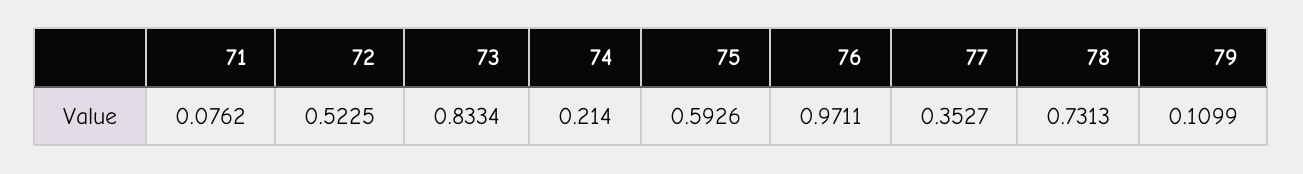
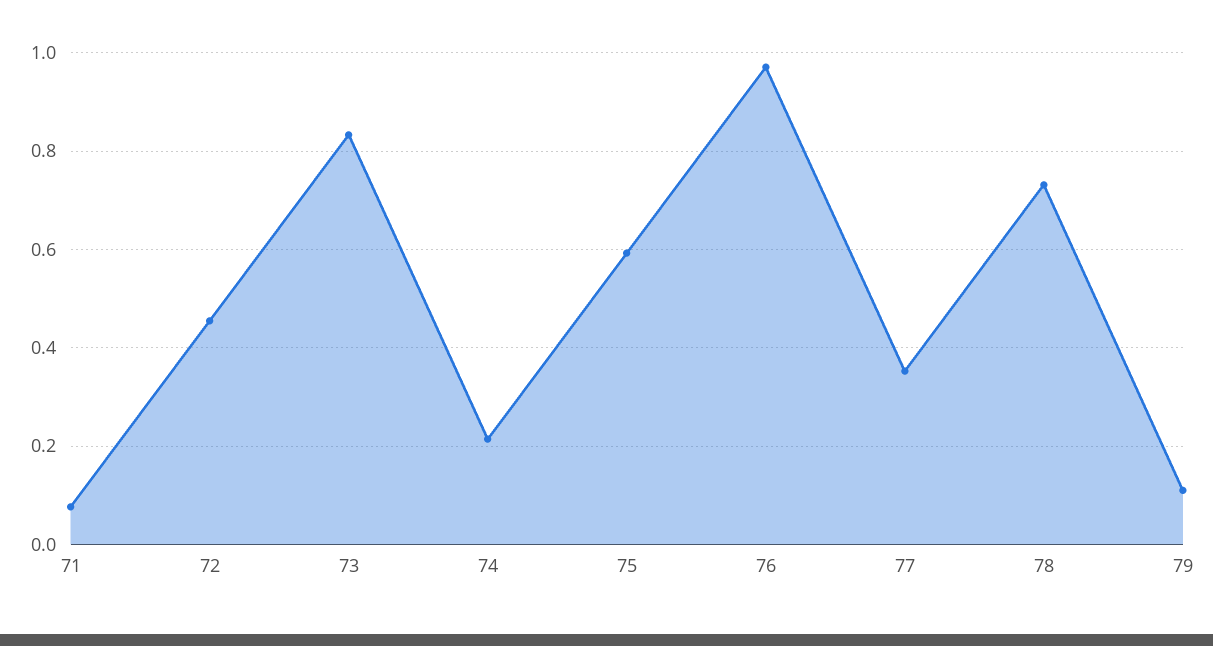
  {
    "71": 0.0762,
-   "72": 0.5225,
+   "72": 0.46,
    "73": 0.8334,
    "74": 0.214,
    "75": 0.5926,
    "76": 0.9711,
    "77": 0.3527,
    "78": 0.7313,
    "79": 0.1099
  }

